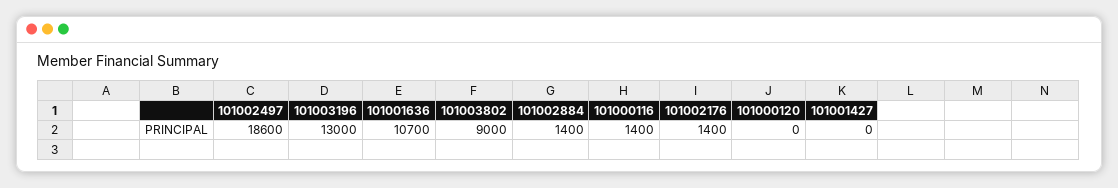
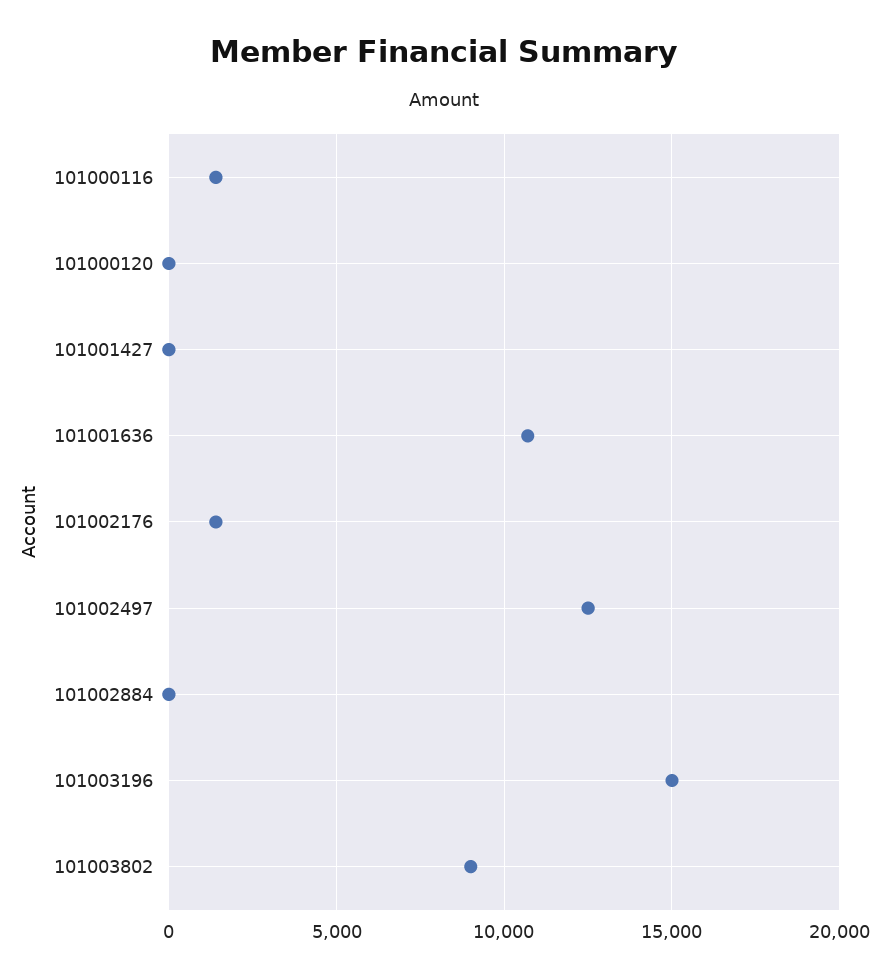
  {
-   "101002497": 18600,
+   "101002497": 12500,
-   "101003196": 13000,
+   "101003196": 15000,
    "101001636": 10700,
    "101003802": 9000,
-   "101002884": 1400,
+   "101002884": 0,
    "101000116": 1400,
    "101002176": 1400,
    "101000120": 0,
    "101001427": 0
  }

